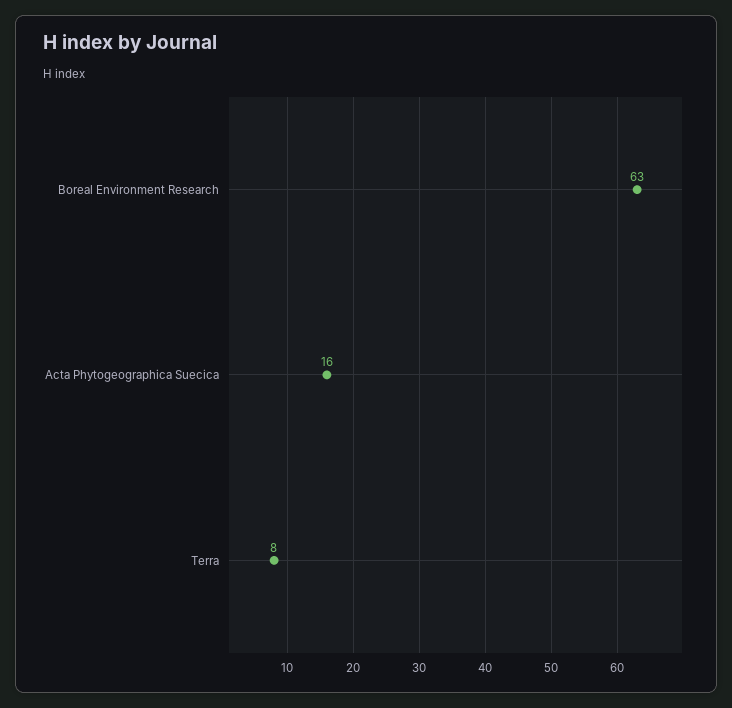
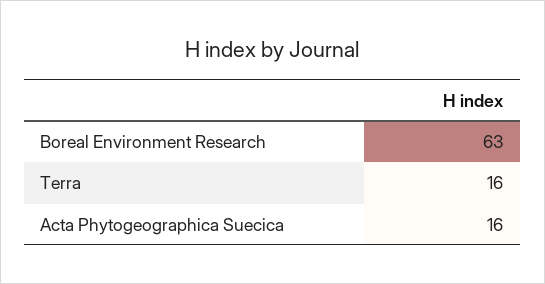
  {
    "Boreal Environment Research": 63,
    "Acta Phytogeographica Suecica": 16,
-   "Terra": 8
+   "Terra": 16
  }

